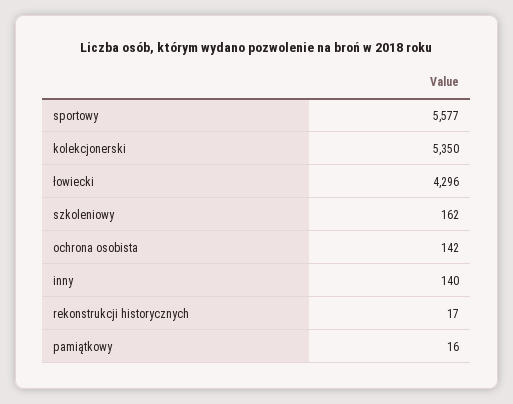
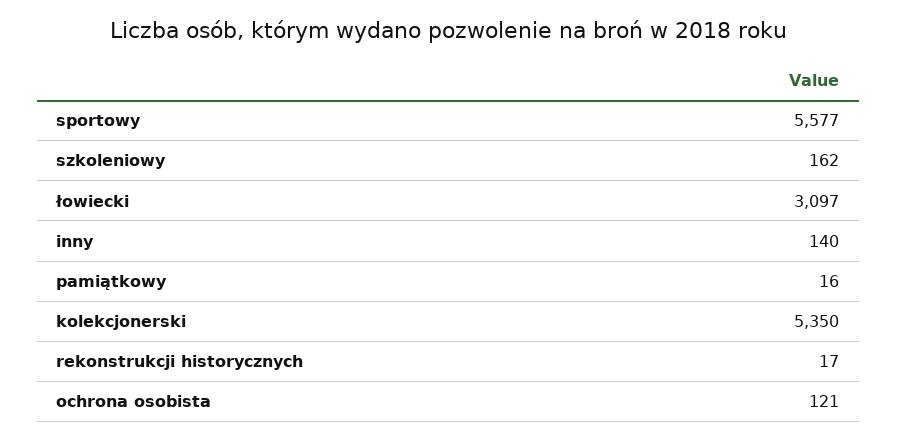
  {
    "sportowy": 5577,
    "kolekcjonerski": 5350,
-   "łowiecki": 4296,
+   "łowiecki": 3097,
    "szkoleniowy": 162,
-   "ochrona osobista": 142,
+   "ochrona osobista": 121,
    "inny": 140,
    "rekonstrukcji historycznych": 17,
    "pamiątkowy": 16
  }

